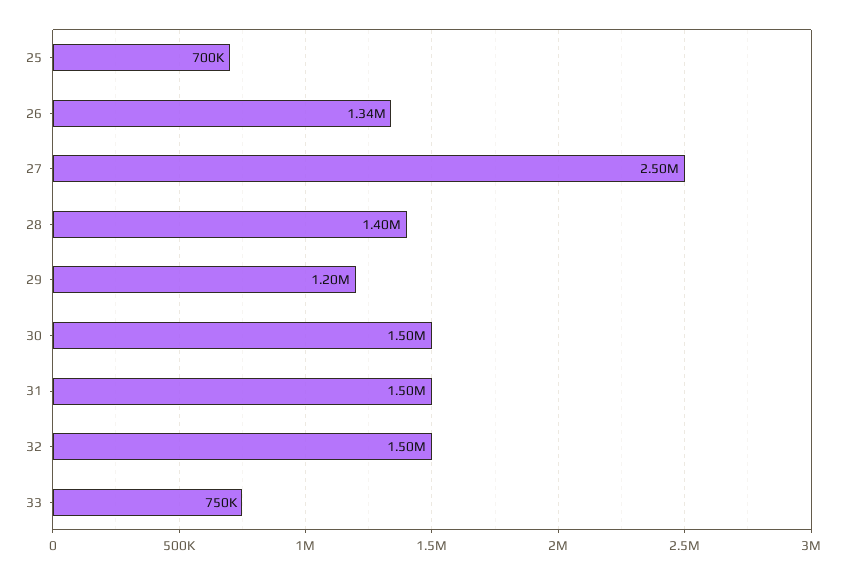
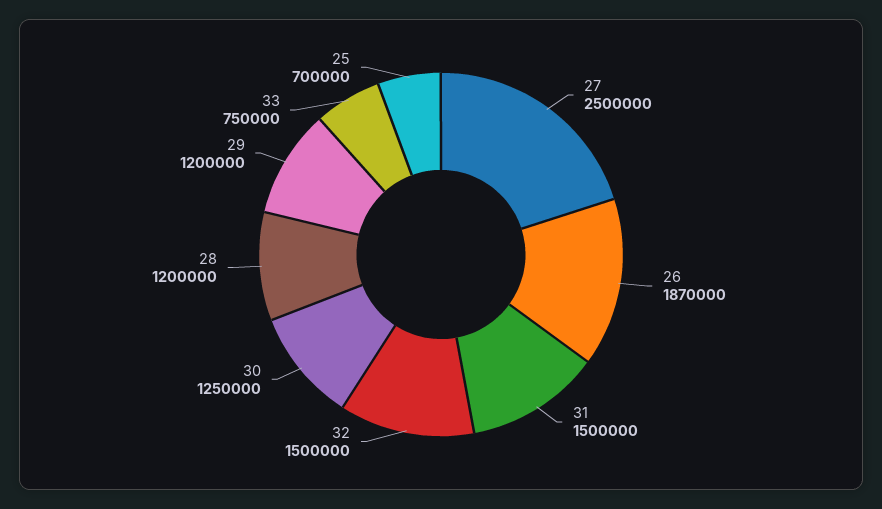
  {
    "25": 700000,
-   "26": 1340000,
+   "26": 1870000,
    "27": 2500000,
-   "28": 1400000,
+   "28": 1200000,
    "29": 1200000,
-   "30": 1500000,
+   "30": 1250000,
    "31": 1500000,
    "32": 1500000,
    "33": 750000
  }

